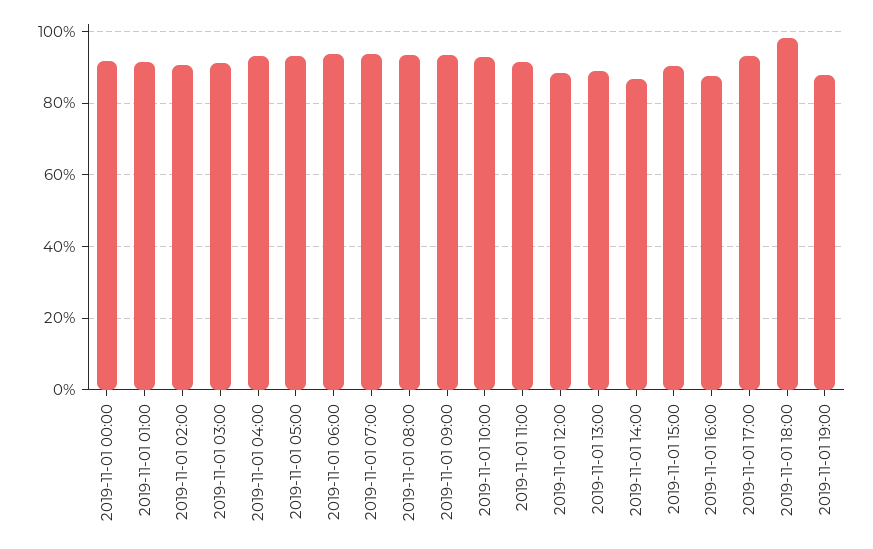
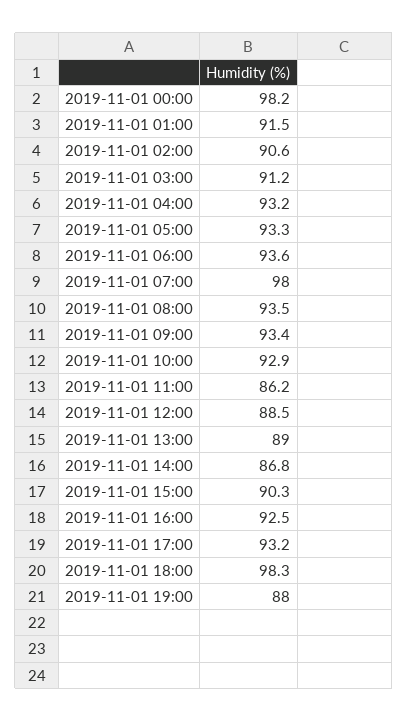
  {
-   "2019-11-01 00:00": 92,
+   "2019-11-01 00:00": 98.2,
    "2019-11-01 01:00": 91.5,
    "2019-11-01 02:00": 90.6,
    "2019-11-01 03:00": 91.2,
    "2019-11-01 04:00": 93.2,
    "2019-11-01 05:00": 93.3,
    "2019-11-01 06:00": 93.6,
-   "2019-11-01 07:00": 94,
+   "2019-11-01 07:00": 98,
    "2019-11-01 08:00": 93.5,
    "2019-11-01 09:00": 93.4,
    "2019-11-01 10:00": 92.9,
-   "2019-11-01 11:00": 92,
+   "2019-11-01 11:00": 86.2,
    "2019-11-01 12:00": 88.5,
    "2019-11-01 13:00": 89,
    "2019-11-01 14:00": 86.8,
    "2019-11-01 15:00": 90.3,
-   "2019-11-01 16:00": 88,
+   "2019-11-01 16:00": 92.5,
    "2019-11-01 17:00": 93.2,
    "2019-11-01 18:00": 98.3,
    "2019-11-01 19:00": 88
  }

